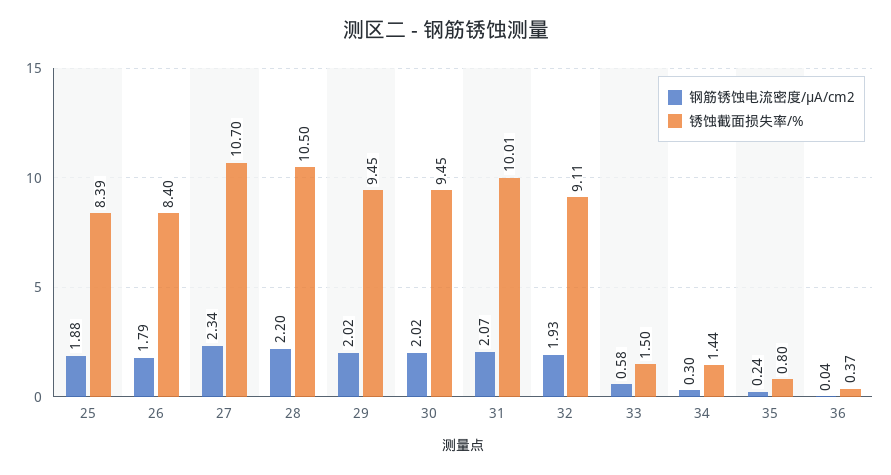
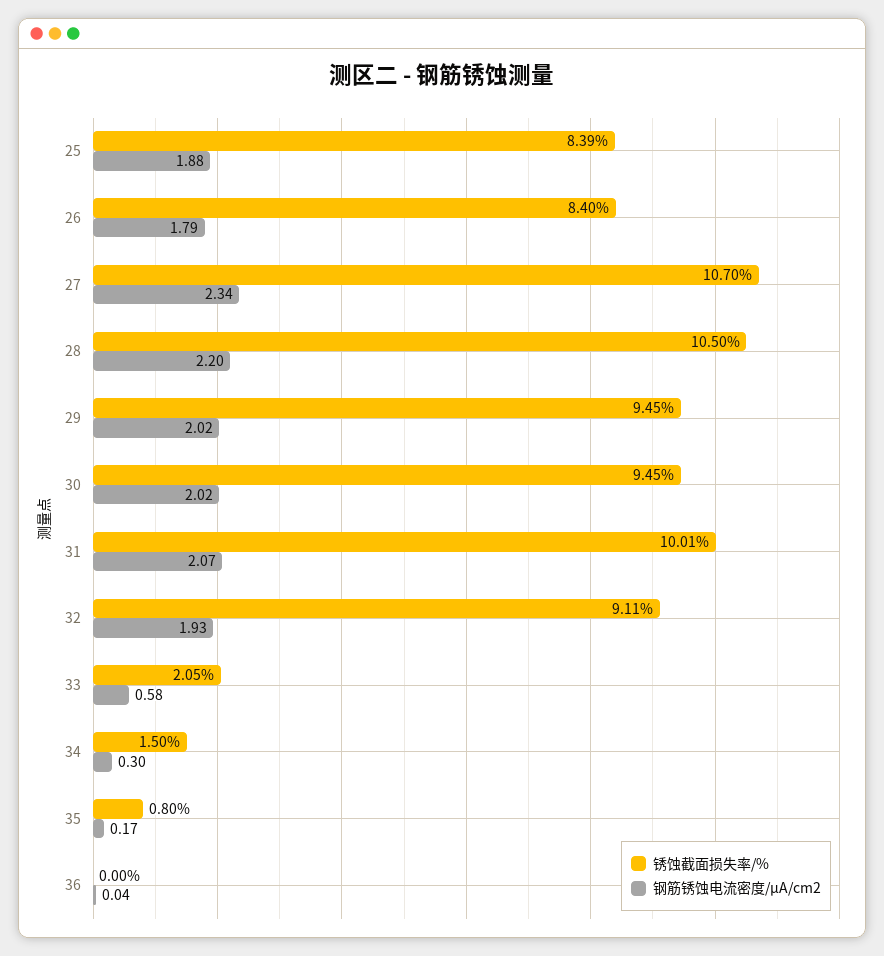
  {
    "钢筋锈蚀电流密度/μA/cm2": {
      "25": 1.88,
      "26": 1.79,
      "27": 2.34,
      "28": 2.2,
      "29": 2.02,
      "30": 2.02,
      "31": 2.07,
      "32": 1.93,
      "33": 0.58,
      "34": 0.3,
-     "35": 0.24,
+     "35": 0.17,
      "36": 0.04
    },
    "锈蚀截面损失率/%": {
      "25": 8.39,
      "26": 8.4,
      "27": 10.7,
      "28": 10.5,
      "29": 9.45,
      "30": 9.45,
      "31": 10.01,
      "32": 9.11,
-     "33": 1.5,
+     "33": 2.05,
-     "34": 1.44,
+     "34": 1.5,
      "35": 0.8,
-     "36": 0.37
+     "36": 0
    }
  }

